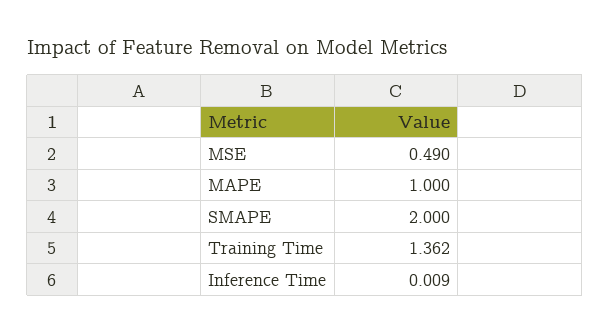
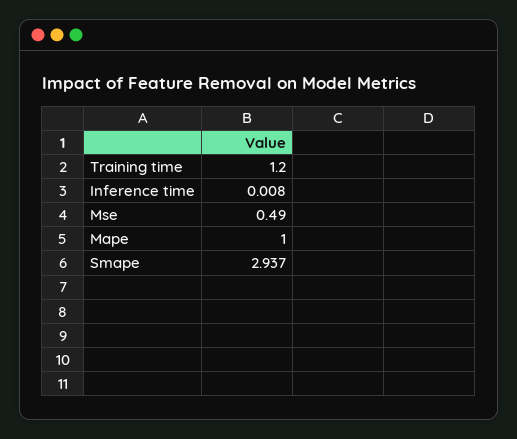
  {
    "MSE": 0.49,
    "MAPE": 1,
-   "SMAPE": 2,
+   "SMAPE": 2.937,
-   "Training Time": 1.362,
+   "Training Time": 1.2,
-   "Inference Time": 0.009
+   "Inference Time": 0.008
  }

